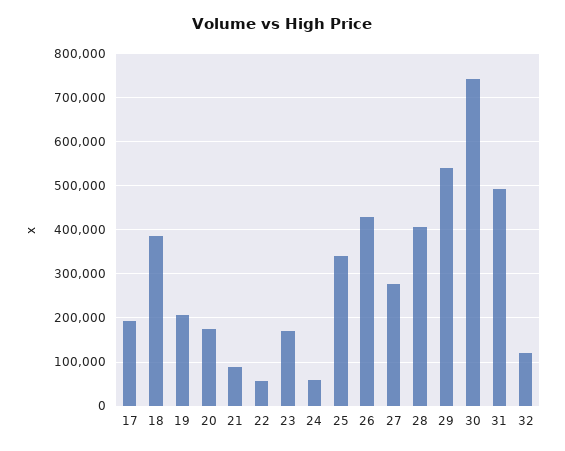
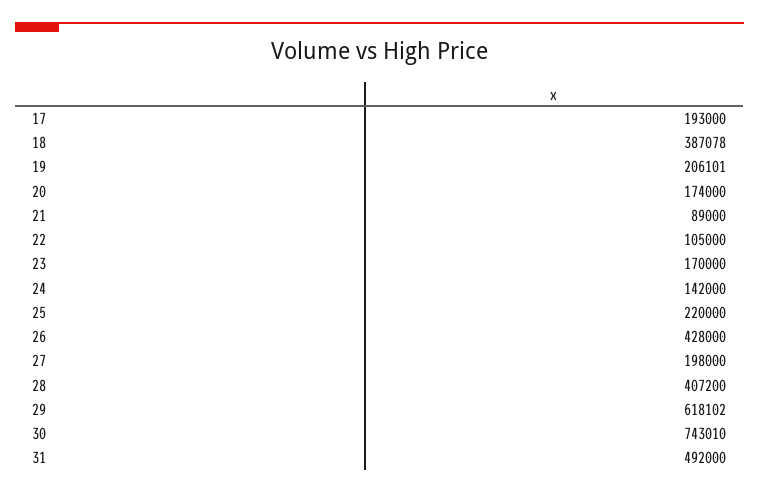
  {
    "17": 193000,
    "18": 387078,
    "19": 206101,
    "20": 174000,
    "21": 89000,
-   "22": 60000,
+   "22": 105000,
    "23": 170000,
-   "24": 60000,
+   "24": 142000,
-   "25": 340000,
+   "25": 220000,
    "26": 428000,
-   "27": 280000,
+   "27": 198000,
    "28": 407200,
-   "29": 540000,
+   "29": 618102,
    "30": 743010,
-   "31": 492000,
+   "31": 492000
-   "32": 120000
  }

